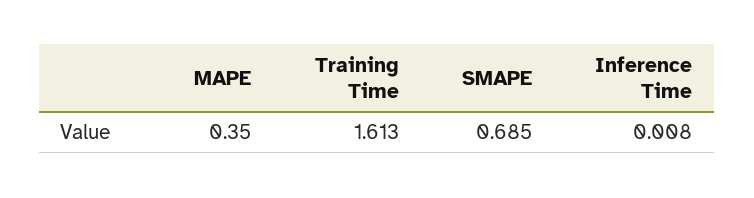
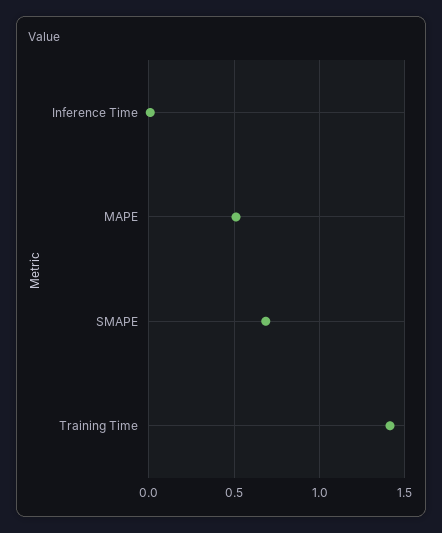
  {
-   "MAPE": 0.35,
+   "MAPE": 0.5,
-   "Training Time": 1.613,
+   "Training Time": 1.4,
    "SMAPE": 0.685,
    "Inference Time": 0.008
  }

